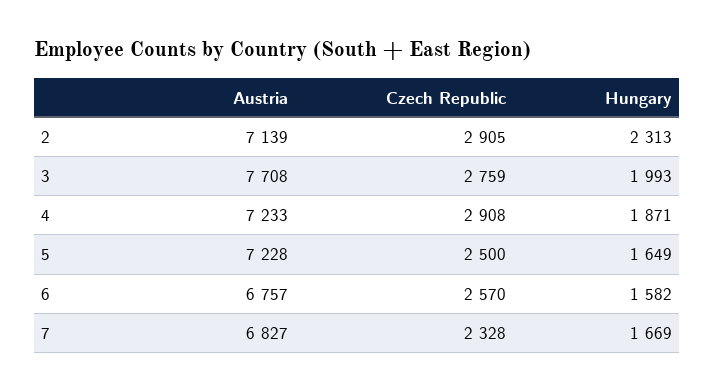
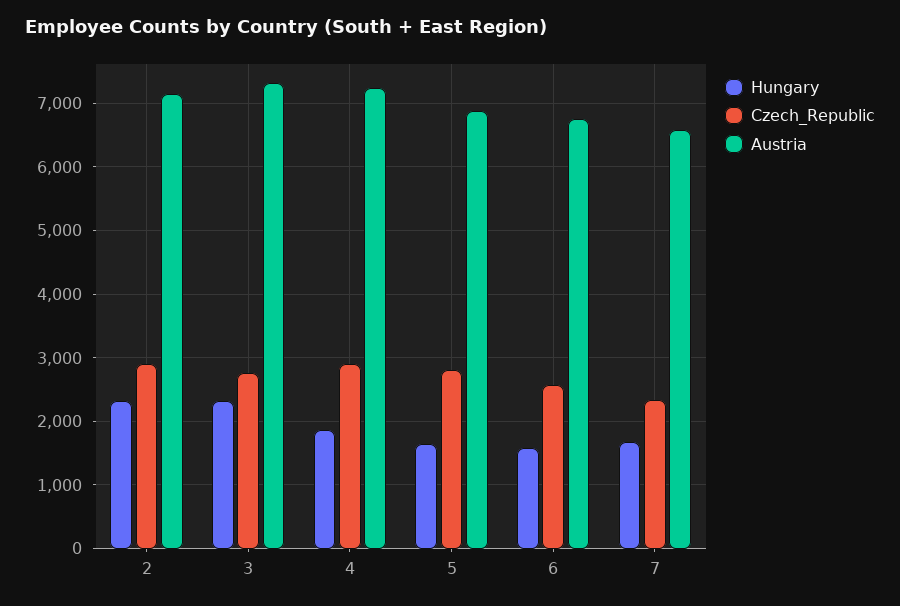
  {
    "Austria": {
      "2": 7139,
-     "3": 7708,
+     "3": 7300,
      "4": 7233,
-     "5": 7228,
+     "5": 6900,
      "6": 6757,
-     "7": 6827
+     "7": 6600
    },
    "Czech Republic": {
      "2": 2905,
      "3": 2759,
      "4": 2908,
-     "5": 2500,
+     "5": 2800,
      "6": 2570,
      "7": 2328
    },
    "Hungary": {
      "2": 2313,
-     "3": 1993,
+     "3": 2300,
      "4": 1871,
      "5": 1649,
      "6": 1582,
      "7": 1669
    }
  }

